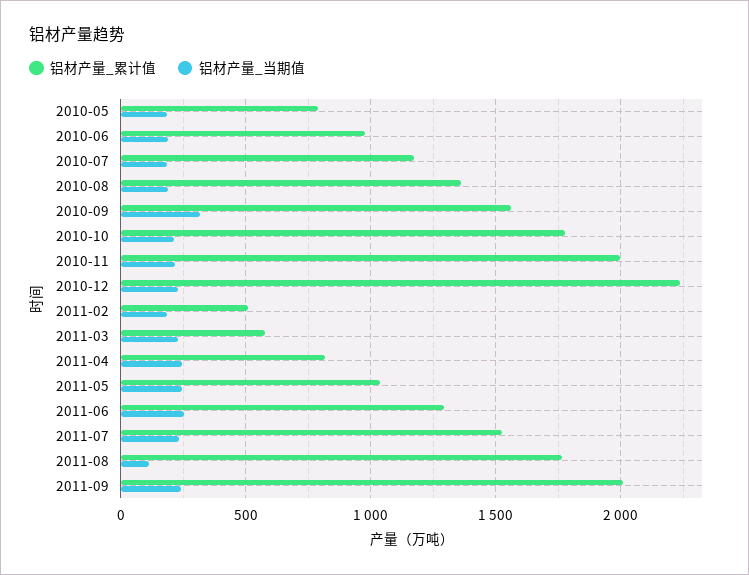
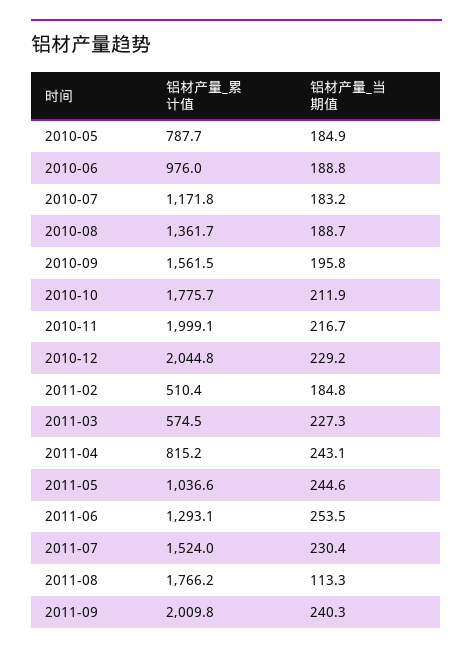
  {
    "铝材产量_累计值": {
      "2010-05": 787.7,
      "2010-06": 976,
      "2010-07": 1171.8,
      "2010-08": 1361.7,
      "2010-09": 1561.5,
      "2010-10": 1775.7,
      "2010-11": 1999.1,
-     "2010-12": 2250,
+     "2010-12": 2044.8,
      "2011-02": 510.4,
      "2011-03": 574.5,
      "2011-04": 815.2,
      "2011-05": 1036.6,
      "2011-06": 1293.1,
      "2011-07": 1524,
      "2011-08": 1766.2,
      "2011-09": 2009.8
    },
    "铝材产量_当期值": {
      "2010-05": 184.9,
      "2010-06": 188.8,
      "2010-07": 183.2,
      "2010-08": 188.7,
-     "2010-09": 300,
+     "2010-09": 195.8,
      "2010-10": 211.9,
      "2010-11": 216.7,
      "2010-12": 229.2,
      "2011-02": 184.8,
      "2011-03": 227.3,
      "2011-04": 243.1,
      "2011-05": 244.6,
      "2011-06": 253.5,
      "2011-07": 230.4,
      "2011-08": 113.3,
      "2011-09": 240.3
    }
  }

